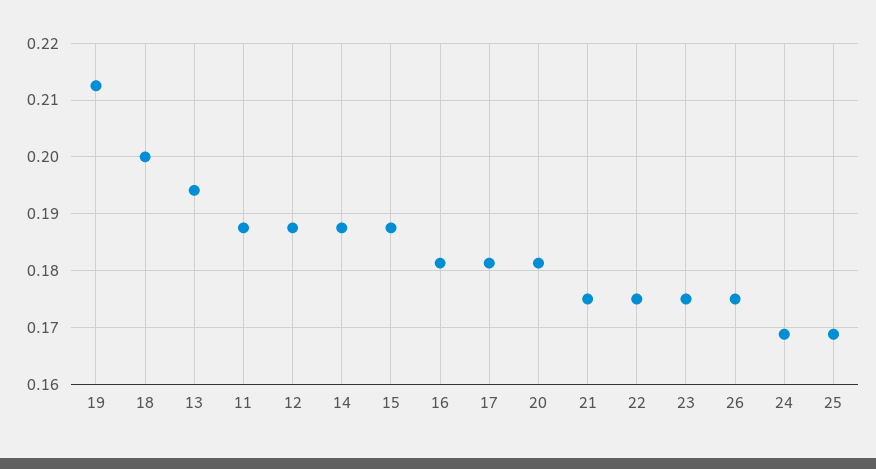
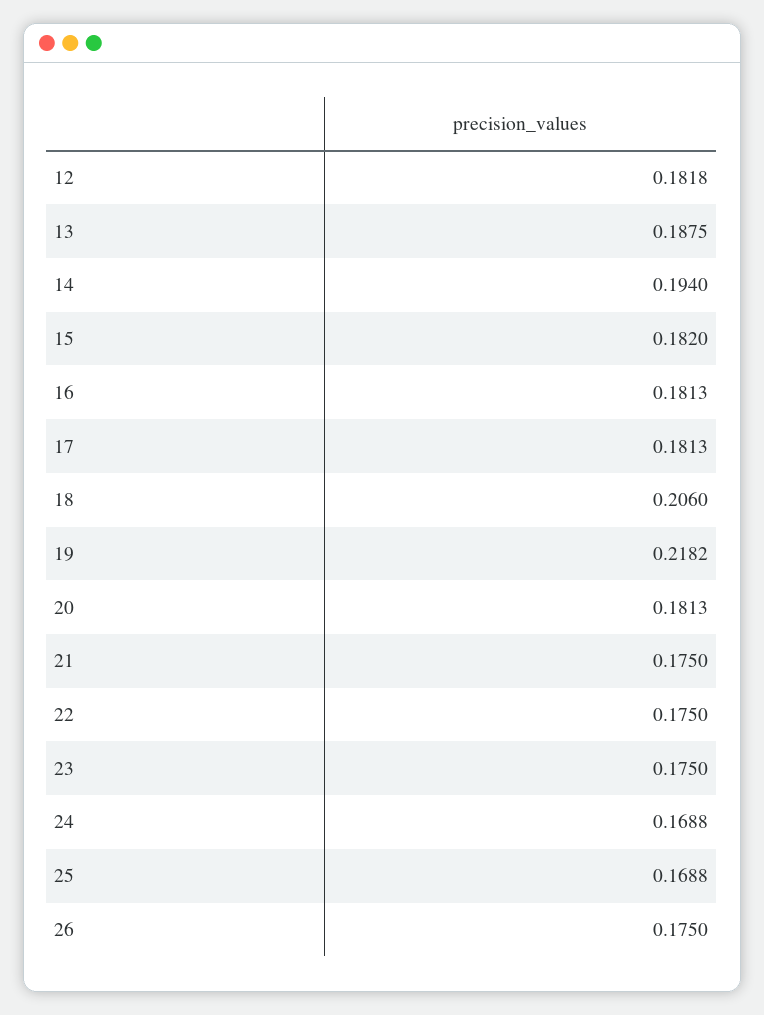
  {
-   "19": 0.212,
+   "19": 0.2182,
-   "18": 0.2,
+   "18": 0.206,
-   "13": 0.194,
+   "13": 0.1875,
-   "11": 0.188,
-   "12": 0.188,
+   "12": 0.1818,
-   "14": 0.188,
+   "14": 0.194,
-   "15": 0.188,
+   "15": 0.182,
    "16": 0.1813,
    "17": 0.1813,
    "20": 0.1813,
    "21": 0.175,
    "22": 0.175,
    "23": 0.175,
    "26": 0.175,
    "24": 0.1688,
    "25": 0.1688
  }

